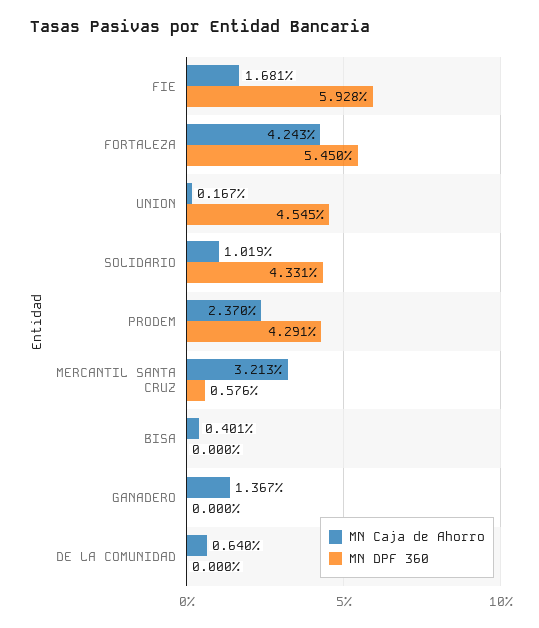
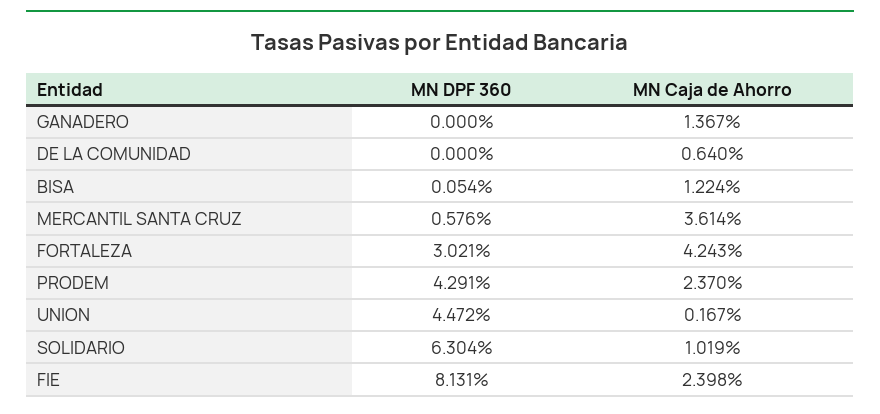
  {
    "MN Caja de Ahorro": {
-     "FIE": 1.681,
+     "FIE": 2.398,
      "FORTALEZA": 4.243,
      "UNION": 0.167,
      "SOLIDARIO": 1.019,
      "PRODEM": 2.37,
-     "MERCANTIL SANTA CRUZ": 3.213,
+     "MERCANTIL SANTA CRUZ": 3.614,
-     "BISA": 0.401,
+     "BISA": 1.224,
      "GANADERO": 1.367,
      "DE LA COMUNIDAD": 0.64
    },
    "MN DPF 360": {
-     "FIE": 5.928,
+     "FIE": 8.131,
-     "FORTALEZA": 5.45,
+     "FORTALEZA": 3.021,
-     "UNION": 4.545,
+     "UNION": 4.472,
-     "SOLIDARIO": 4.331,
+     "SOLIDARIO": 6.304,
      "PRODEM": 4.291,
      "MERCANTIL SANTA CRUZ": 0.576,
-     "BISA": 0,
+     "BISA": 0.054,
      "GANADERO": 0,
      "DE LA COMUNIDAD": 0
    }
  }

